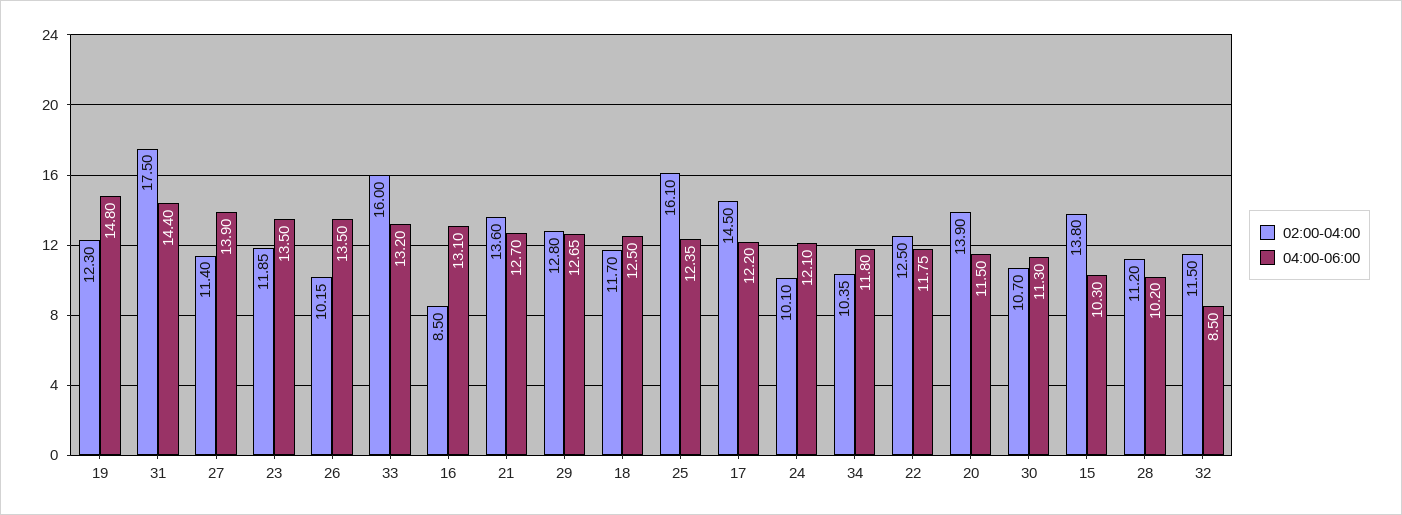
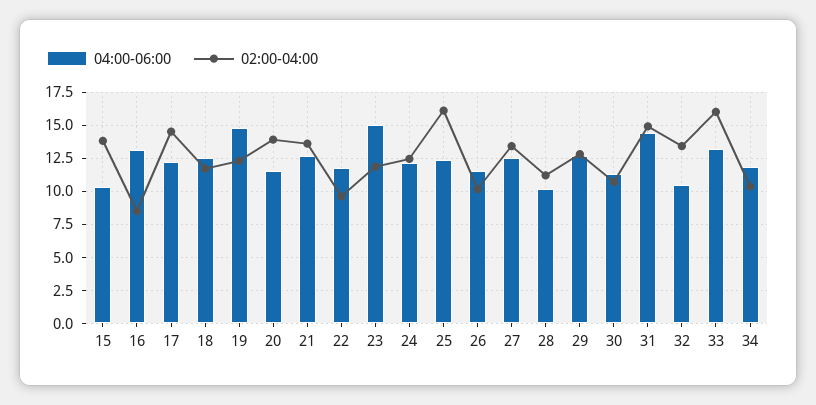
  {
    "02:00-04:00": {
      "19": 12.3,
-     "31": 17.5,
+     "31": 15,
-     "27": 11.4,
+     "27": 13.5,
      "23": 11.85,
      "26": 10.15,
      "33": 16,
      "16": 8.5,
      "21": 13.6,
      "29": 12.8,
      "18": 11.7,
      "25": 16.1,
      "17": 14.5,
-     "24": 10.1,
+     "24": 12.5,
      "34": 10.35,
-     "22": 12.5,
+     "22": 9.5,
      "20": 13.9,
      "30": 10.7,
      "15": 13.8,
      "28": 11.2,
-     "32": 11.5
+     "32": 13.5
    },
    "04:00-06:00": {
      "19": 14.8,
      "31": 14.4,
-     "27": 13.9,
+     "27": 12.5,
-     "23": 13.5,
+     "23": 15,
-     "26": 13.5,
+     "26": 11.5,
      "33": 13.2,
      "16": 13.1,
      "21": 12.7,
      "29": 12.65,
      "18": 12.5,
      "25": 12.35,
      "17": 12.2,
      "24": 12.1,
      "34": 11.8,
      "22": 11.75,
      "20": 11.5,
      "30": 11.3,
      "15": 10.3,
      "28": 10.2,
-     "32": 8.5
+     "32": 10.5
    }
  }

